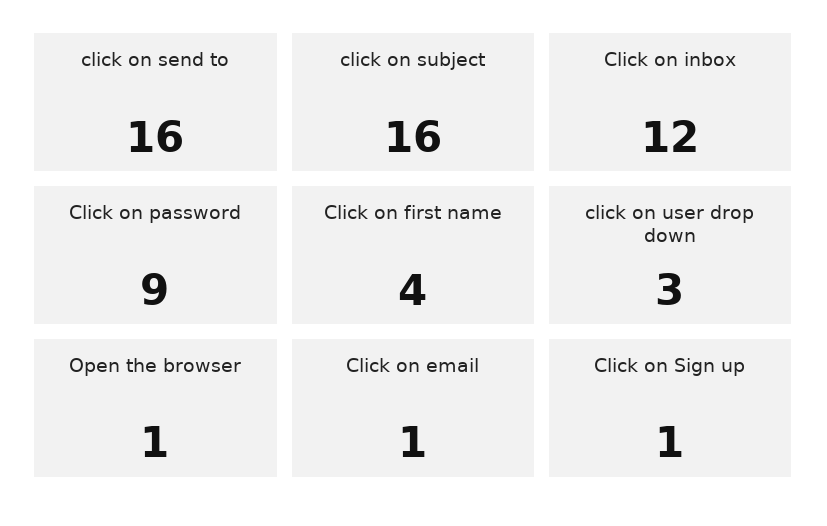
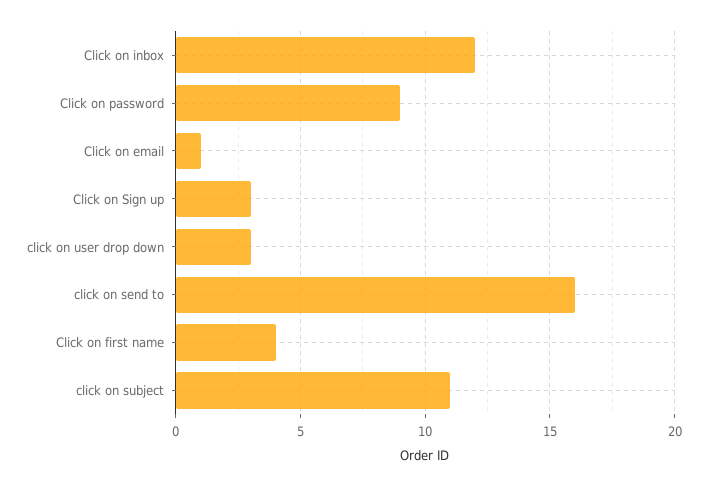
  {
    "click on send to": 16,
-   "click on subject": 16,
+   "click on subject": 11,
    "Click on inbox": 12,
    "Click on password": 9,
    "Click on first name": 4,
    "click on user drop down": 3,
-   "Open the browser": 1,
    "Click on email": 1,
-   "Click on Sign up": 1
+   "Click on Sign up": 3
  }

